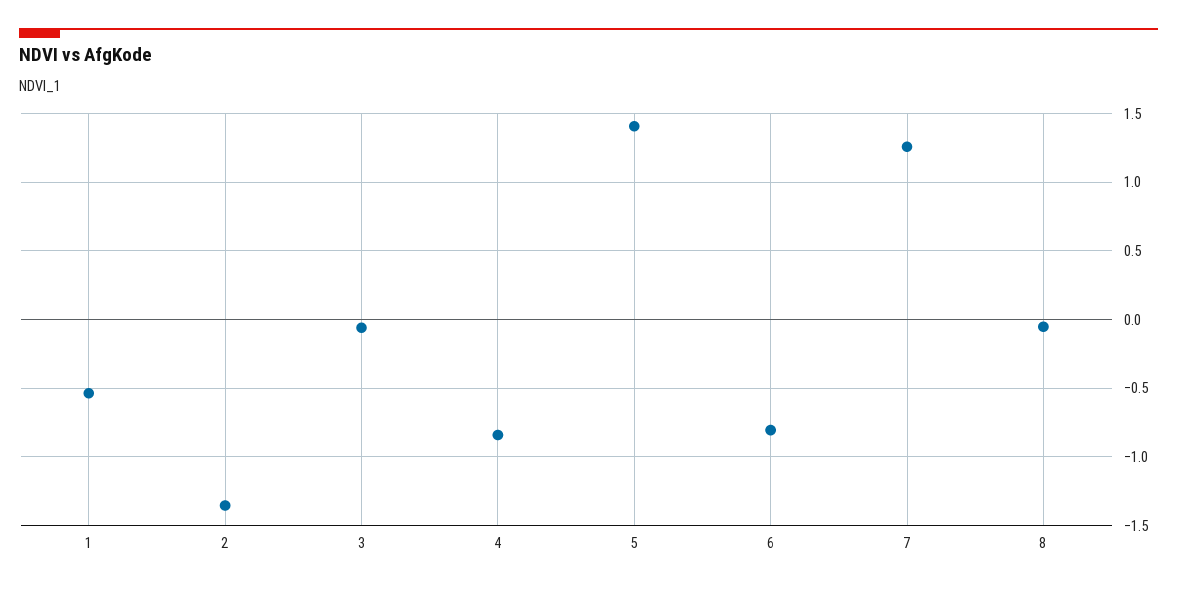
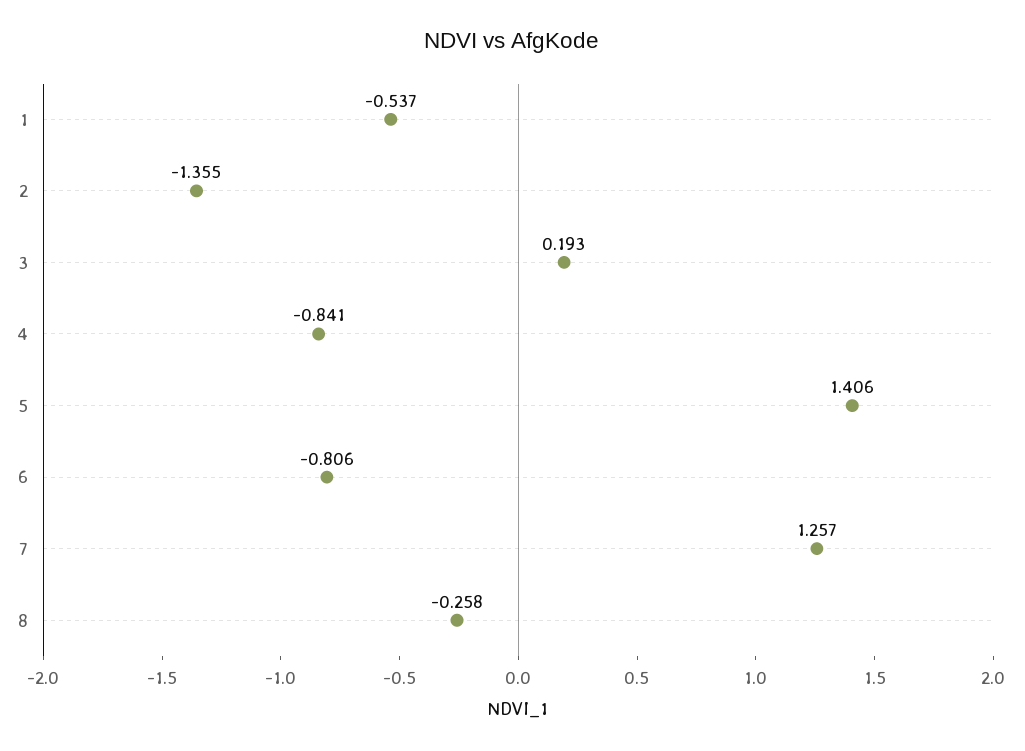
  {
    "1": -0.537,
    "2": -1.355,
-   "3": -0.05,
+   "3": 0.193,
    "4": -0.841,
    "5": 1.406,
    "6": -0.806,
    "7": 1.257,
-   "8": -0.05
+   "8": -0.258
  }

